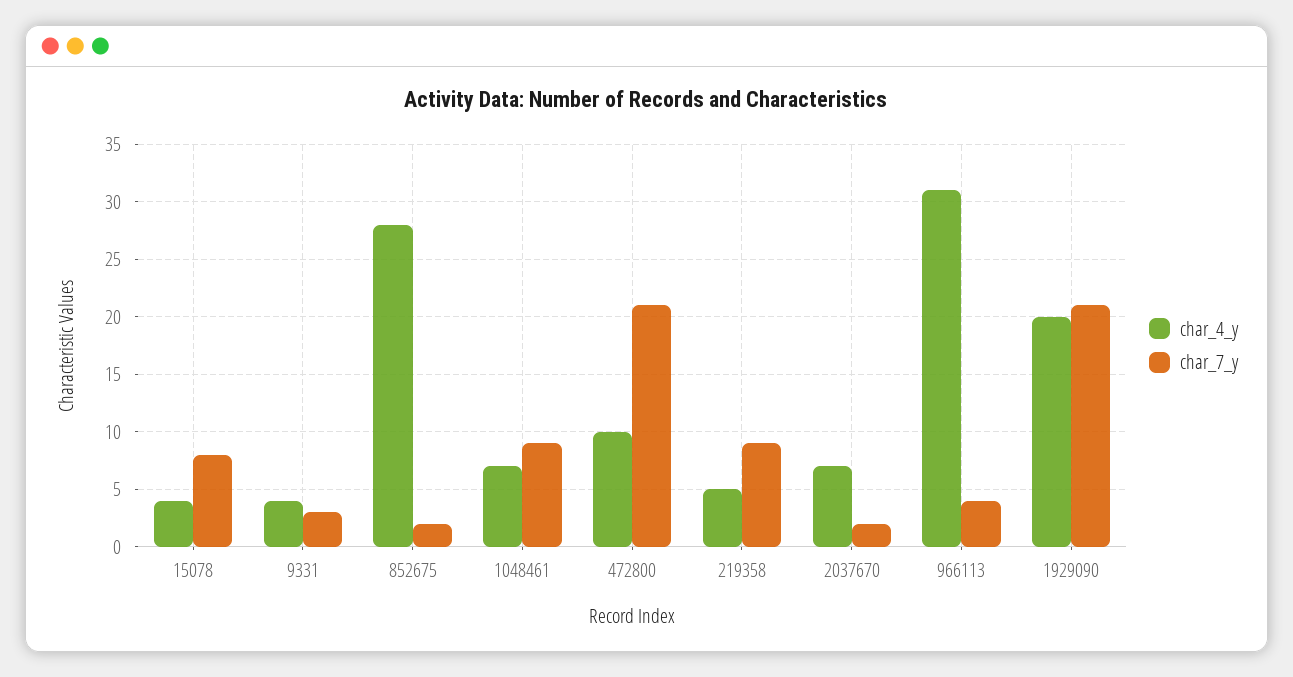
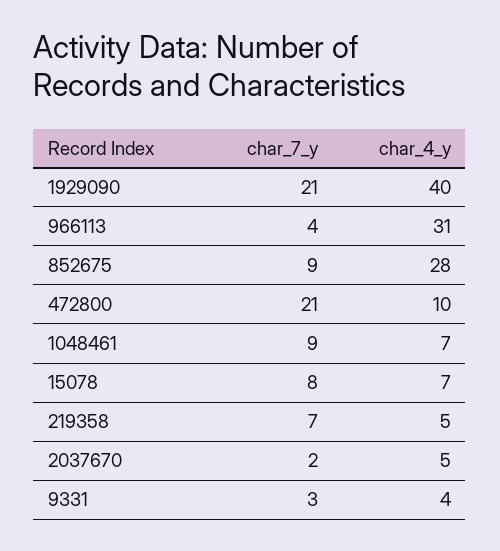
  {
    "char_4_y": {
-     "15078": 4,
+     "15078": 7,
      "9331": 4,
      "852675": 28,
      "1048461": 7,
      "472800": 10,
      "219358": 5,
-     "2037670": 7,
+     "2037670": 5,
      "966113": 31,
-     "1929090": 20
+     "1929090": 40
    },
    "char_7_y": {
      "15078": 8,
      "9331": 3,
-     "852675": 2,
+     "852675": 9,
      "1048461": 9,
      "472800": 21,
-     "219358": 9,
+     "219358": 7,
      "2037670": 2,
      "966113": 4,
      "1929090": 21
    }
  }

